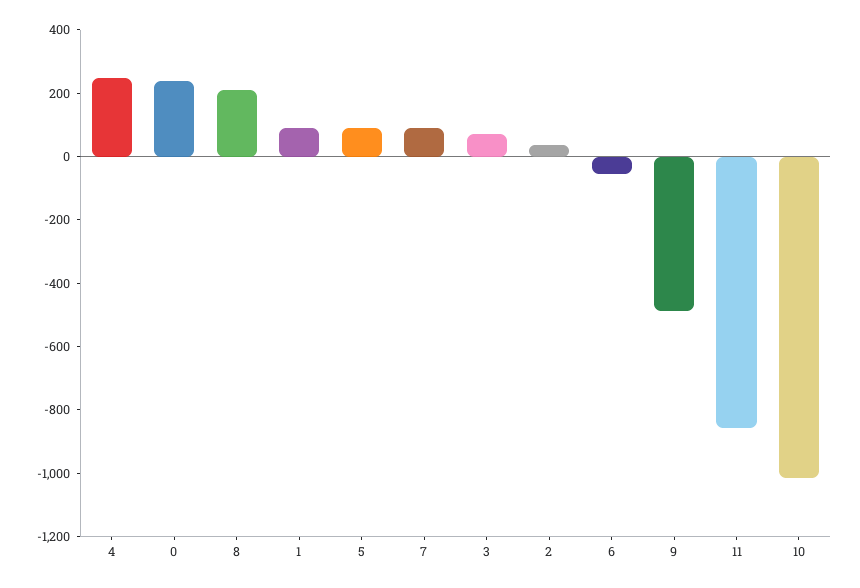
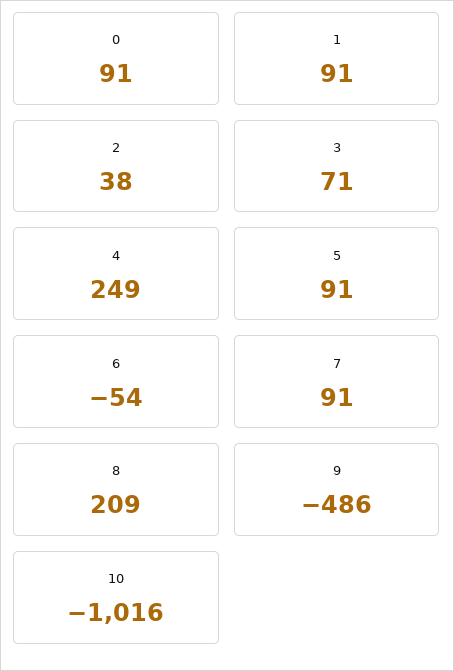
  {
    "4": 249,
-   "0": 250,
+   "0": 91,
    "8": 209,
    "1": 91,
    "5": 91,
    "7": 91,
    "3": 71,
    "2": 38,
    "6": -54,
    "9": -486,
-   "11": -850,
    "10": -1016
  }

